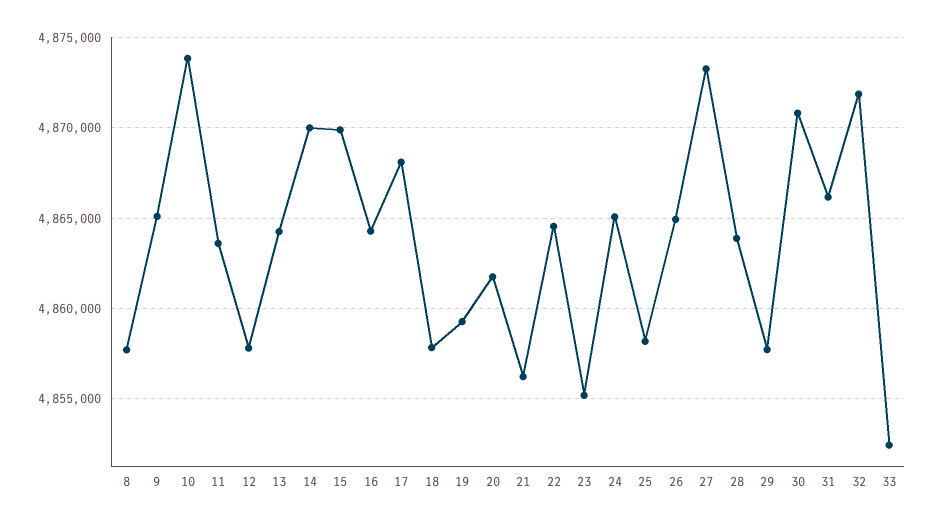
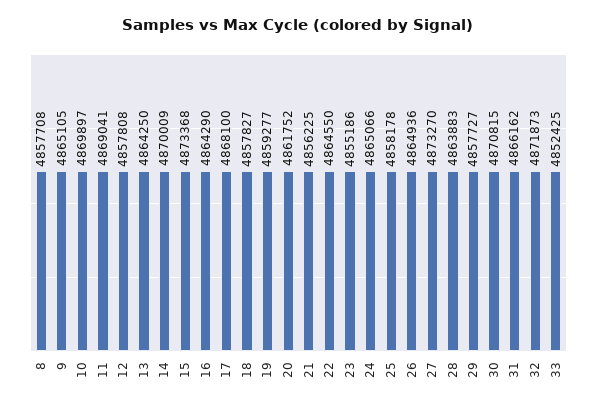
  {
    "8": 4857708,
    "9": 4865105,
-   "10": 4874000,
+   "10": 4869897,
-   "11": 4863500,
+   "11": 4869041,
    "12": 4857808,
    "13": 4864250,
    "14": 4870009,
-   "15": 4870000,
+   "15": 4873368,
    "16": 4864290,
    "17": 4868100,
    "18": 4857827,
    "19": 4859277,
    "20": 4861752,
    "21": 4856225,
    "22": 4864550,
    "23": 4855186,
    "24": 4865066,
    "25": 4858178,
    "26": 4864936,
    "27": 4873270,
    "28": 4863883,
    "29": 4857727,
    "30": 4870815,
    "31": 4866162,
    "32": 4871873,
    "33": 4852425
  }

